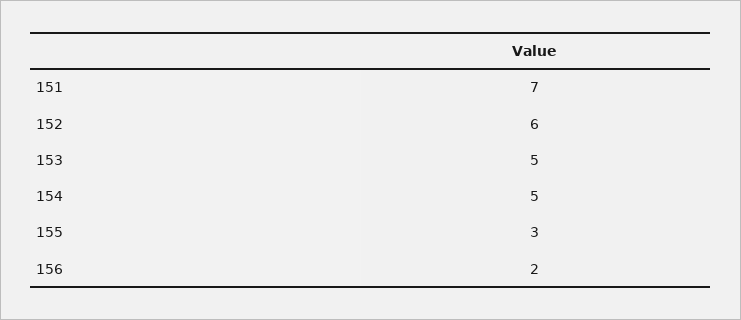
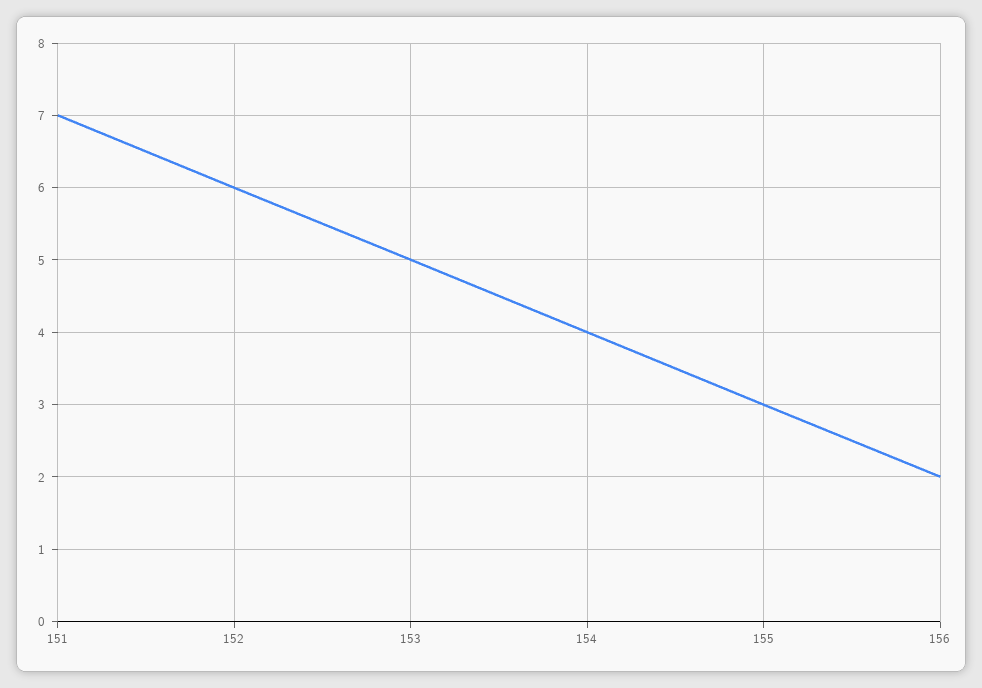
  {
    "151": 7,
    "152": 6,
    "153": 5,
-   "154": 5,
+   "154": 4,
    "155": 3,
    "156": 2
  }

